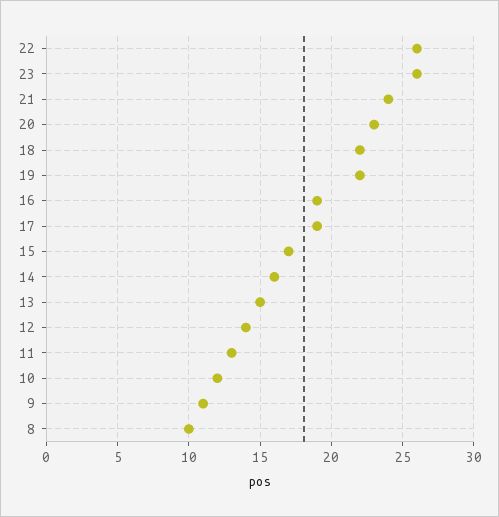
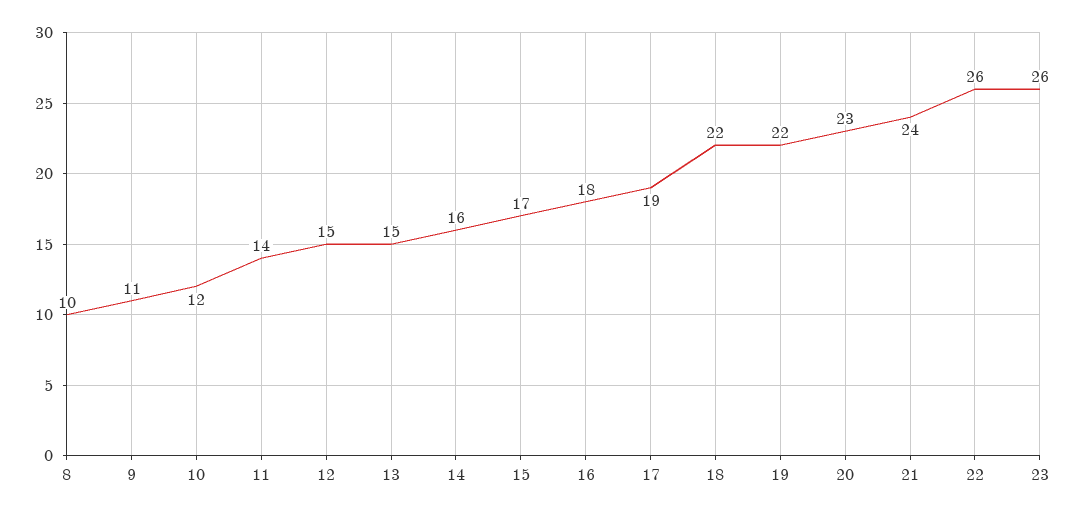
  {
    "22": 26,
    "23": 26,
    "21": 24,
    "20": 23,
    "18": 22,
    "19": 22,
-   "16": 19,
+   "16": 18,
    "17": 19,
    "15": 17,
    "14": 16,
    "13": 15,
-   "12": 14,
+   "12": 15,
-   "11": 13,
+   "11": 14,
    "10": 12,
    "9": 11,
    "8": 10
  }

